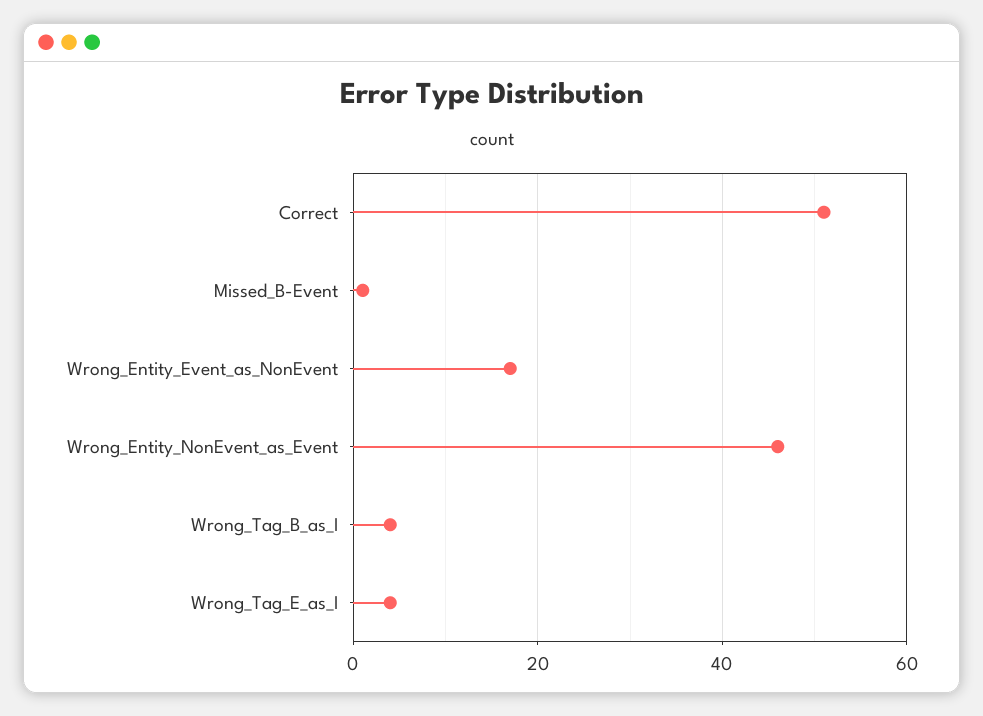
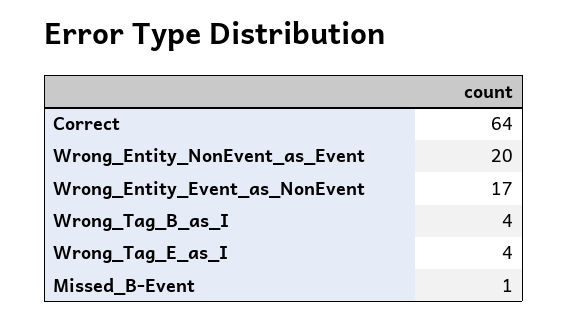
  {
-   "Correct": 50,
+   "Correct": 64,
    "Missed_B-Event": 1,
    "Wrong_Entity_Event_as_NonEvent": 17,
-   "Wrong_Entity_NonEvent_as_Event": 45,
+   "Wrong_Entity_NonEvent_as_Event": 20,
    "Wrong_Tag_B_as_I": 4,
    "Wrong_Tag_E_as_I": 4
  }

